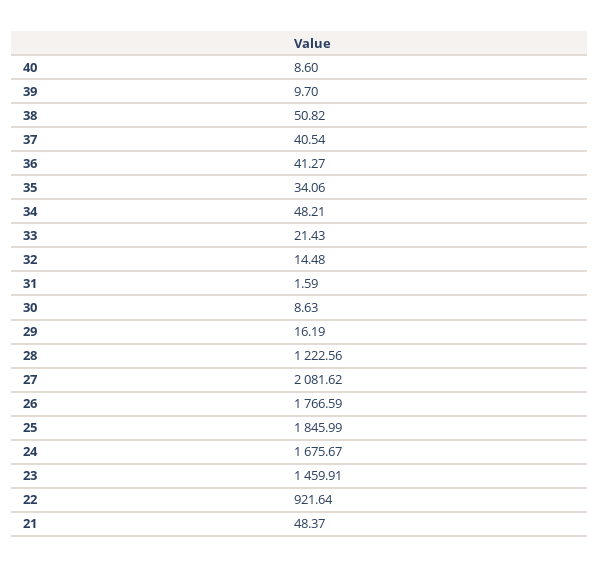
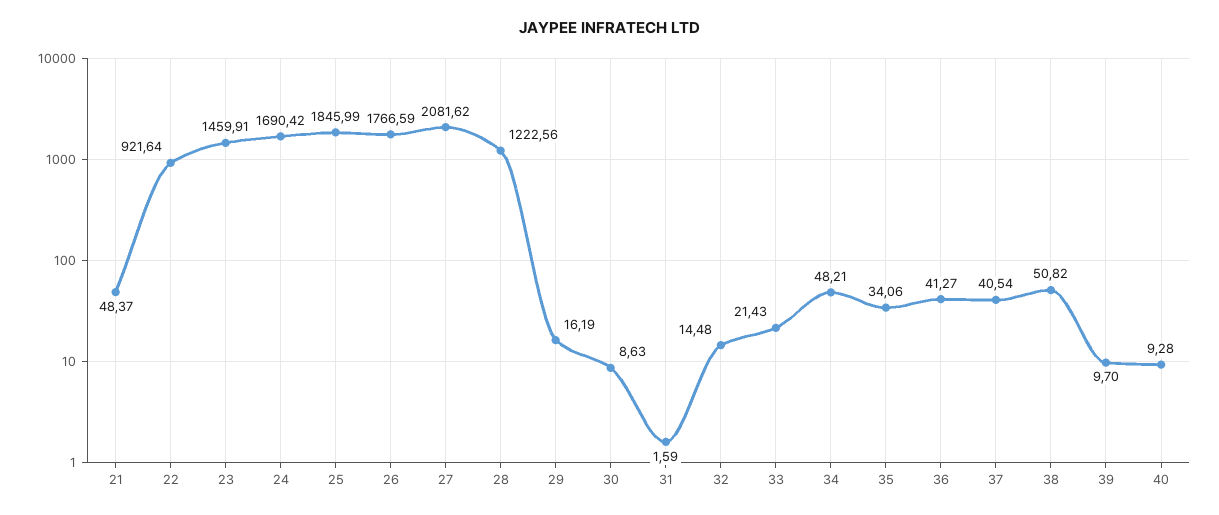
  {
-   "40": 8.6,
+   "40": 9.28,
    "39": 9.7,
    "38": 50.82,
    "37": 40.54,
    "36": 41.27,
    "35": 34.06,
    "34": 48.21,
    "33": 21.43,
    "32": 14.48,
    "31": 1.59,
    "30": 8.63,
    "29": 16.19,
    "28": 1222.56,
    "27": 2081.62,
    "26": 1766.59,
    "25": 1845.99,
-   "24": 1675.67,
+   "24": 1690.42,
    "23": 1459.91,
    "22": 921.64,
    "21": 48.37
  }

